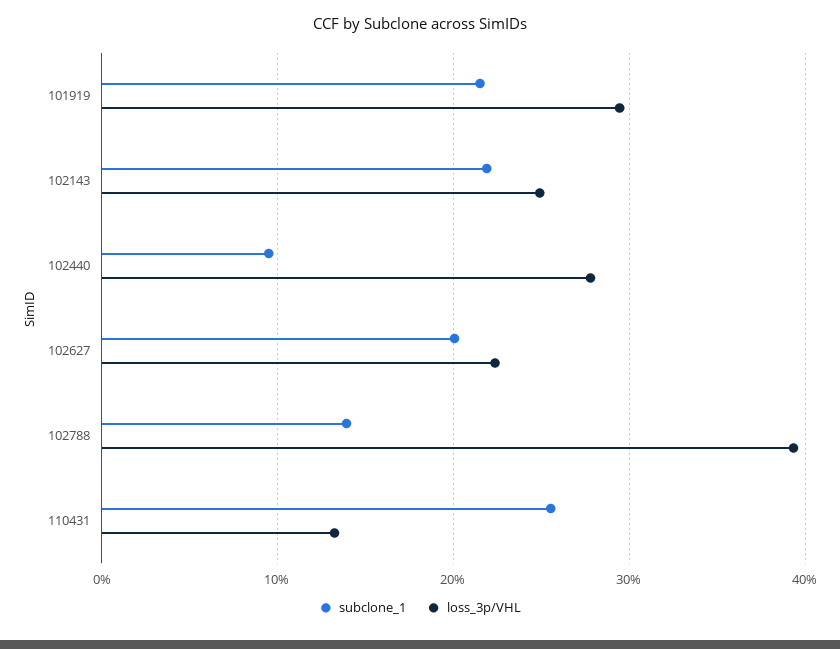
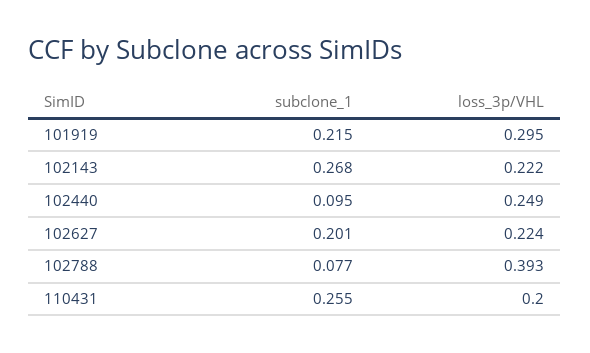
  {
    "subclone_1": {
      "101919": 0.215,
-     "102143": 0.22,
+     "102143": 0.268,
      "102440": 0.095,
      "102627": 0.201,
-     "102788": 0.14,
+     "102788": 0.077,
      "110431": 0.255
    },
    "loss_3p/VHL": {
      "101919": 0.295,
-     "102143": 0.25,
+     "102143": 0.222,
-     "102440": 0.28,
+     "102440": 0.249,
      "102627": 0.224,
      "102788": 0.393,
-     "110431": 0.13
+     "110431": 0.2
    }
  }

